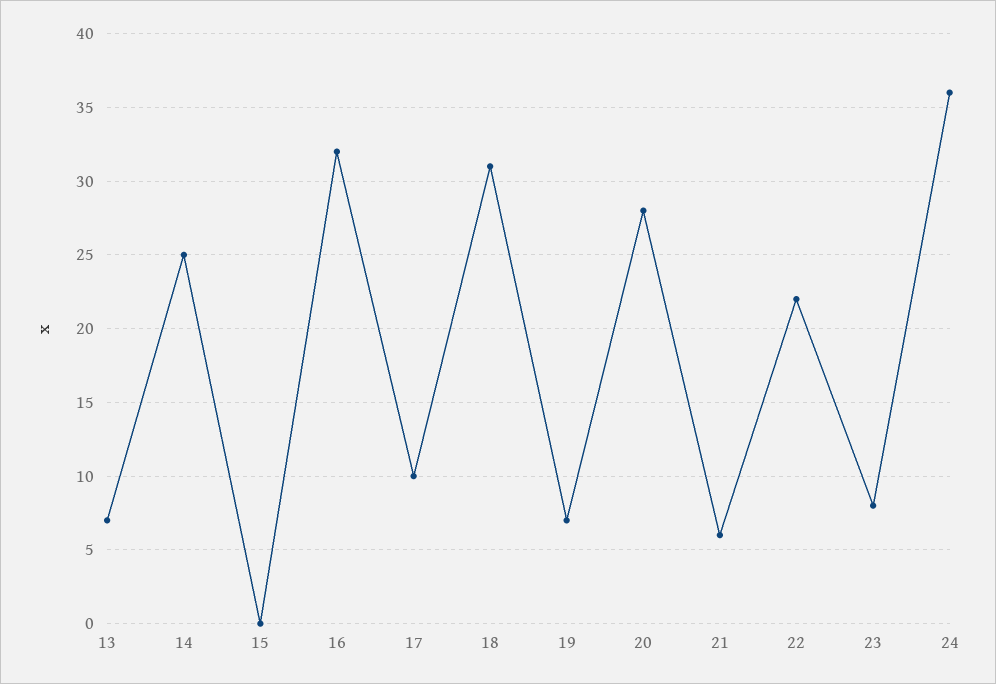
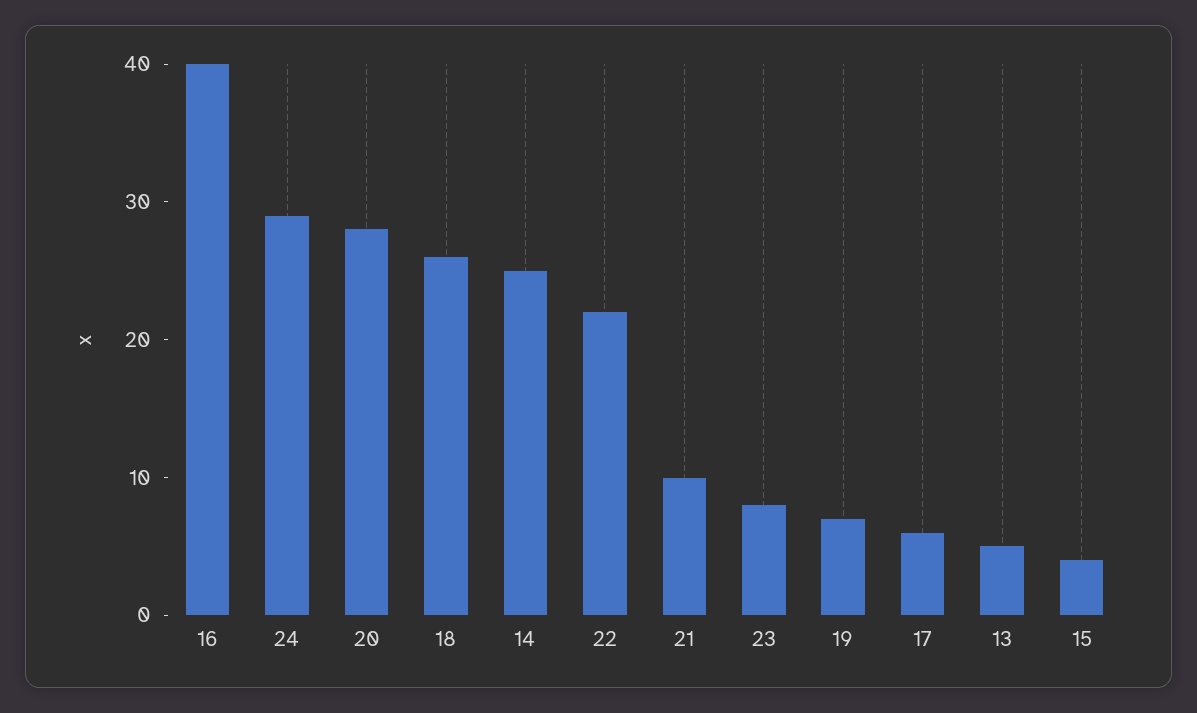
  {
-   "13": 7,
+   "13": 5,
    "14": 25,
-   "15": 0,
+   "15": 4,
-   "16": 32,
+   "16": 40,
-   "17": 10,
+   "17": 6,
-   "18": 31,
+   "18": 26,
    "19": 7,
    "20": 28,
-   "21": 6,
+   "21": 10,
    "22": 22,
    "23": 8,
-   "24": 36
+   "24": 29
  }

